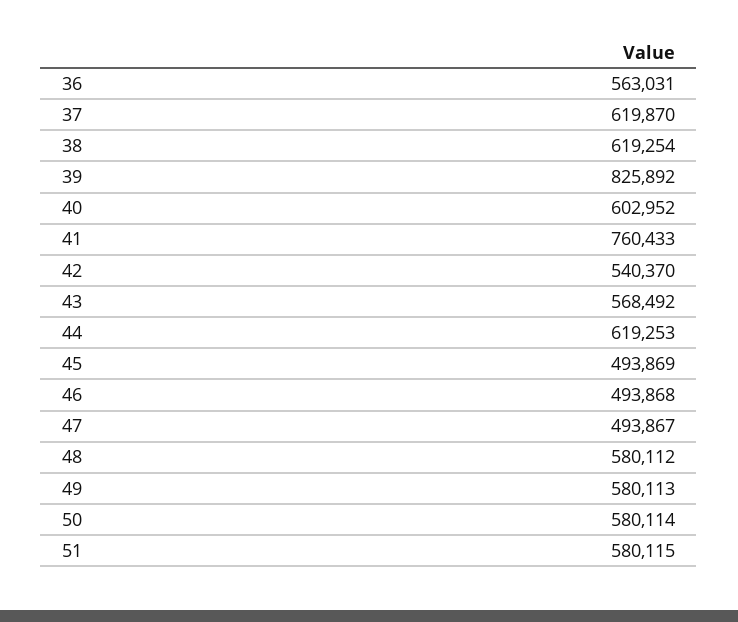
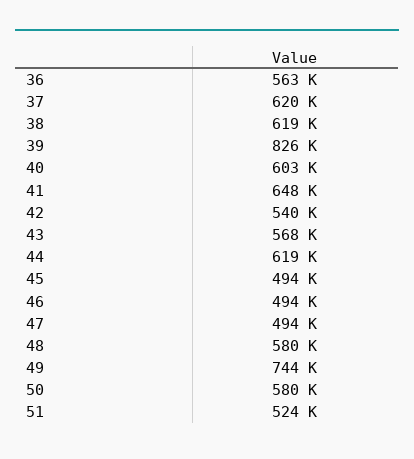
  {
    "36": 563031,
    "37": 619870,
    "38": 619254,
    "39": 825892,
    "40": 602952,
-   "41": 760433,
+   "41": 648000,
    "42": 540370,
    "43": 568492,
    "44": 619253,
    "45": 493869,
    "46": 493868,
    "47": 493867,
    "48": 580112,
-   "49": 580113,
+   "49": 744000,
    "50": 580114,
-   "51": 580115
+   "51": 524000
  }

